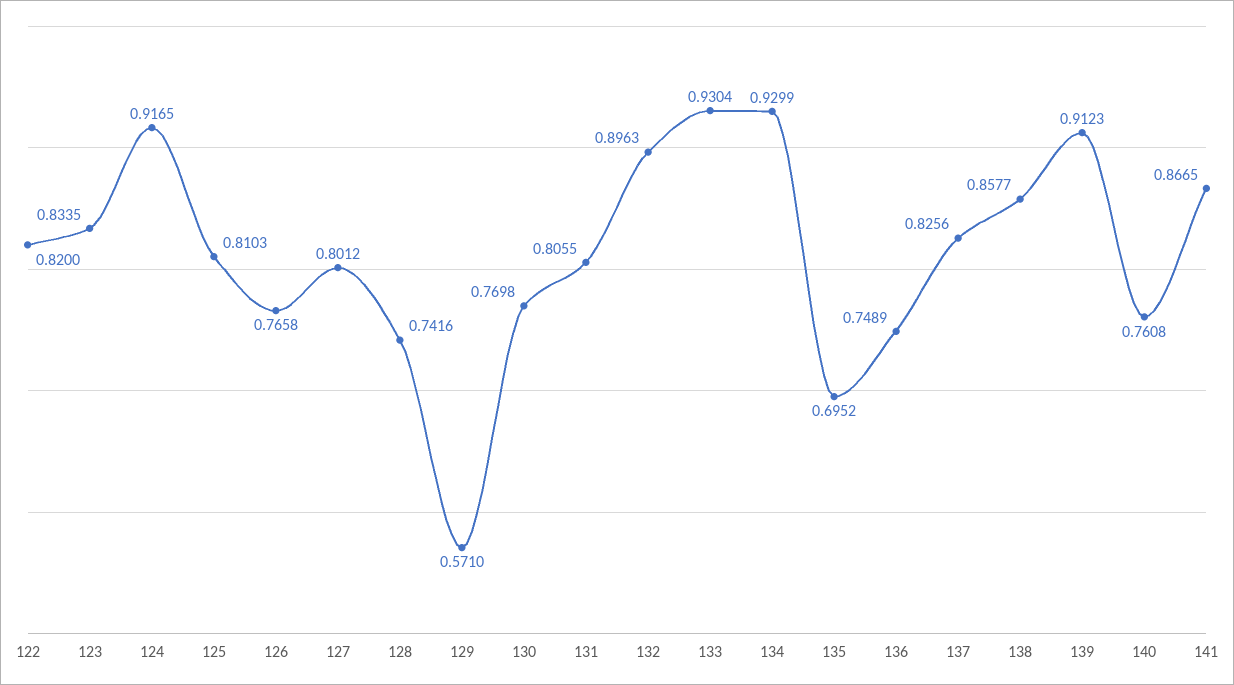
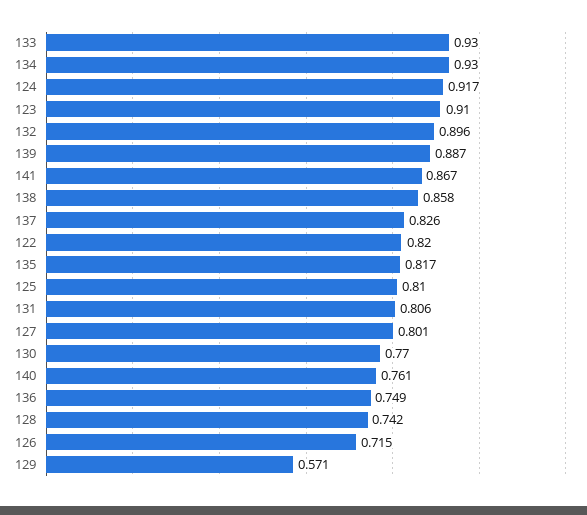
  {
    "122": 0.82,
-   "123": 0.8335,
+   "123": 0.91,
    "124": 0.9165,
    "125": 0.8103,
-   "126": 0.7658,
+   "126": 0.715,
    "127": 0.8012,
    "128": 0.7416,
    "129": 0.571,
    "130": 0.7698,
    "131": 0.8055,
    "132": 0.8963,
    "133": 0.9304,
    "134": 0.9299,
-   "135": 0.6952,
+   "135": 0.817,
    "136": 0.7489,
    "137": 0.8256,
    "138": 0.8577,
-   "139": 0.9123,
+   "139": 0.887,
    "140": 0.7608,
    "141": 0.8665
  }

